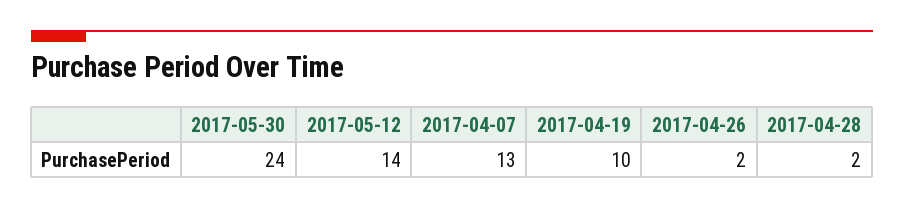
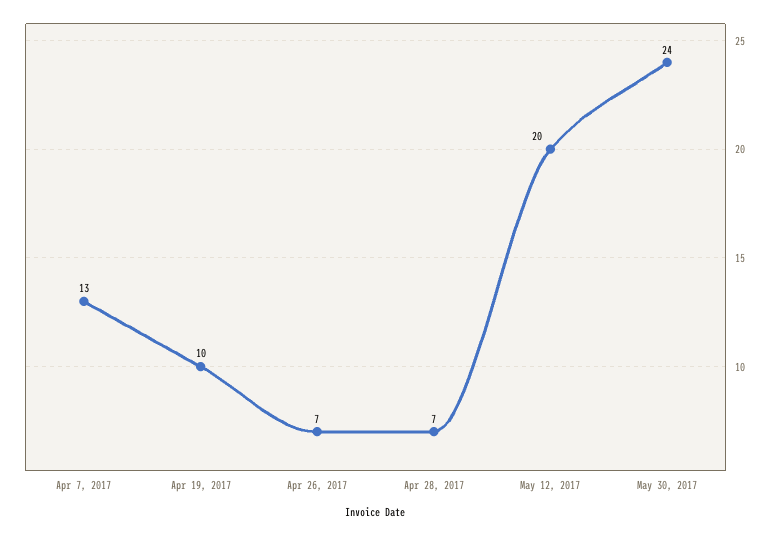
  {
    "2017-05-30": 24,
-   "2017-05-12": 14,
+   "2017-05-12": 20,
    "2017-04-07": 13,
    "2017-04-19": 10,
-   "2017-04-26": 2,
+   "2017-04-26": 7,
-   "2017-04-28": 2
+   "2017-04-28": 7
  }

